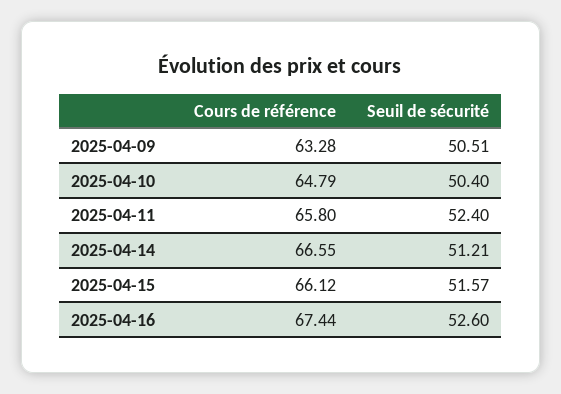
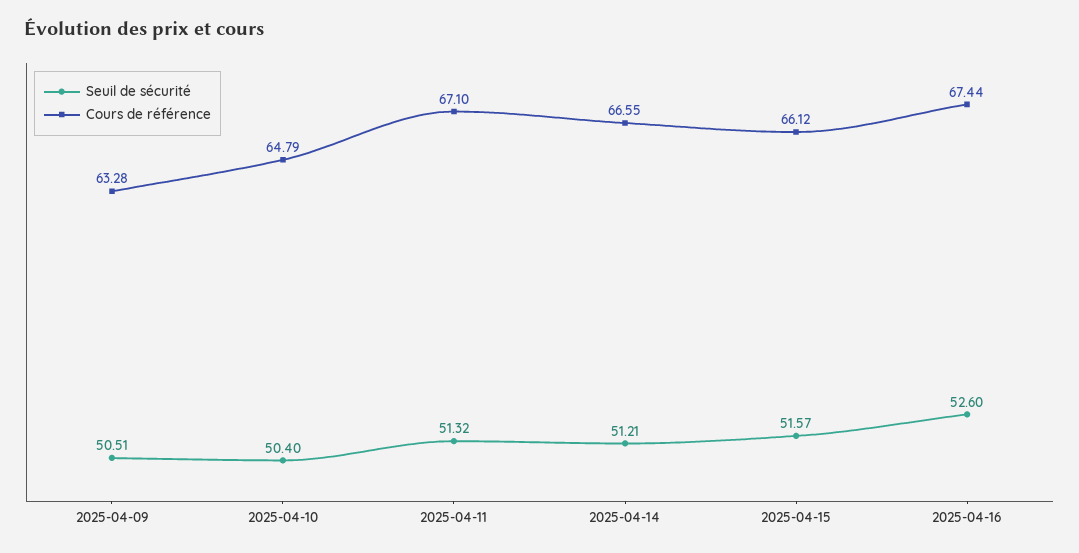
  {
    "Cours de référence": {
      "2025-04-09": 63.28,
      "2025-04-10": 64.79,
-     "2025-04-11": 65.8,
+     "2025-04-11": 67.1,
      "2025-04-14": 66.55,
      "2025-04-15": 66.12,
      "2025-04-16": 67.44
    },
    "Seuil de sécurité": {
      "2025-04-09": 50.51,
      "2025-04-10": 50.4,
-     "2025-04-11": 52.4,
+     "2025-04-11": 51.32,
      "2025-04-14": 51.21,
      "2025-04-15": 51.57,
      "2025-04-16": 52.6
    }
  }

